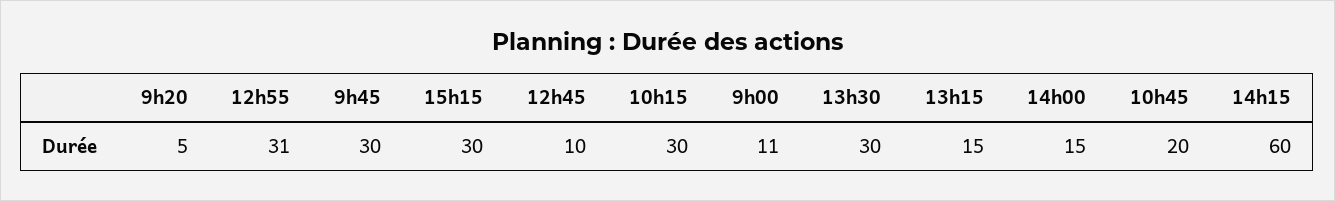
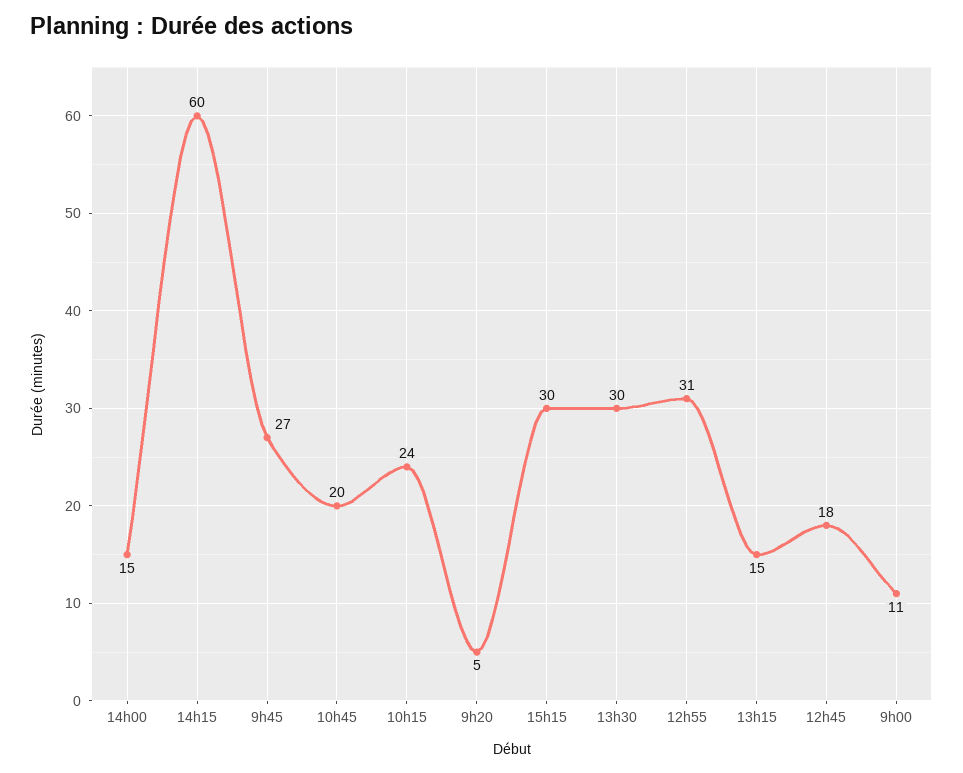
  {
    "9h20": 5,
    "12h55": 31,
-   "9h45": 30,
+   "9h45": 27,
    "15h15": 30,
-   "12h45": 10,
+   "12h45": 18,
-   "10h15": 30,
+   "10h15": 24,
    "9h00": 11,
    "13h30": 30,
    "13h15": 15,
    "14h00": 15,
    "10h45": 20,
    "14h15": 60
  }

